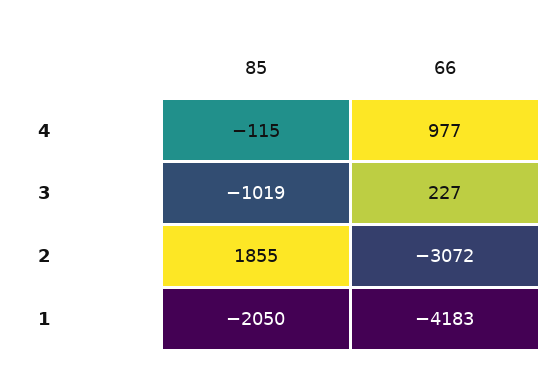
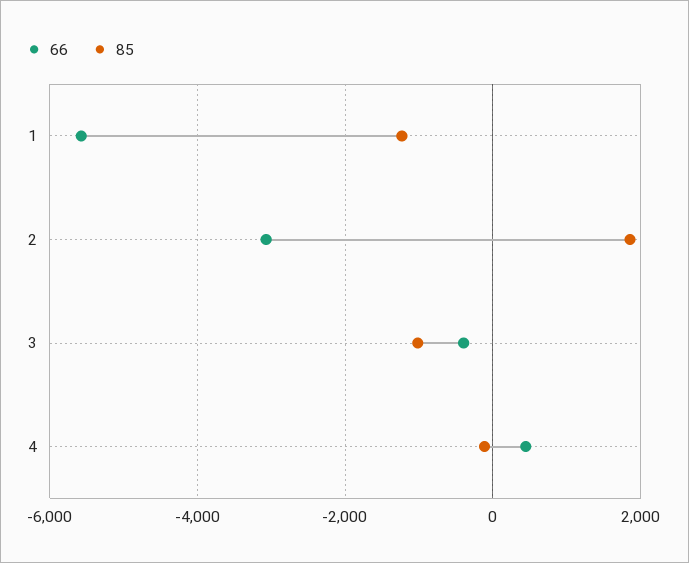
  {
    "85": {
      "4": -115,
      "3": -1019,
      "2": 1855,
-     "1": -2050
+     "1": -1200
    },
    "66": {
-     "4": 977,
+     "4": 400,
-     "3": 227,
+     "3": -400,
      "2": -3072,
-     "1": -4183
+     "1": -5600
    }
  }

